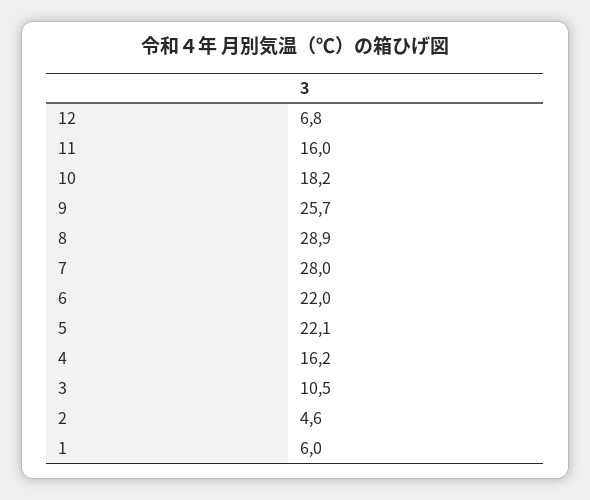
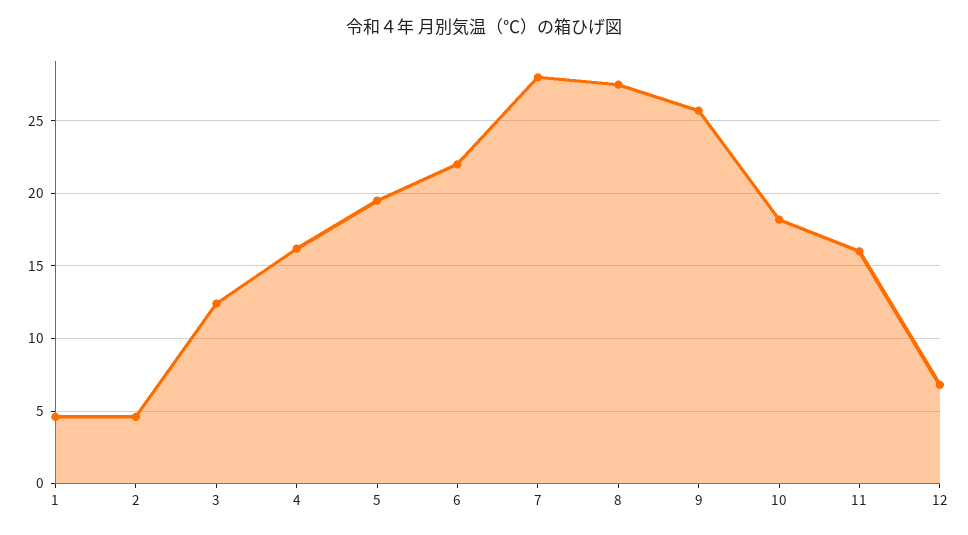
  {
    "12": 6.8,
    "11": 16,
    "10": 18.2,
    "9": 25.7,
-   "8": 28.9,
+   "8": 27.5,
    "7": 28,
    "6": 22,
-   "5": 22.1,
+   "5": 19.5,
    "4": 16.2,
-   "3": 10.5,
+   "3": 12.5,
    "2": 4.6,
-   "1": 6
+   "1": 4.5
  }

